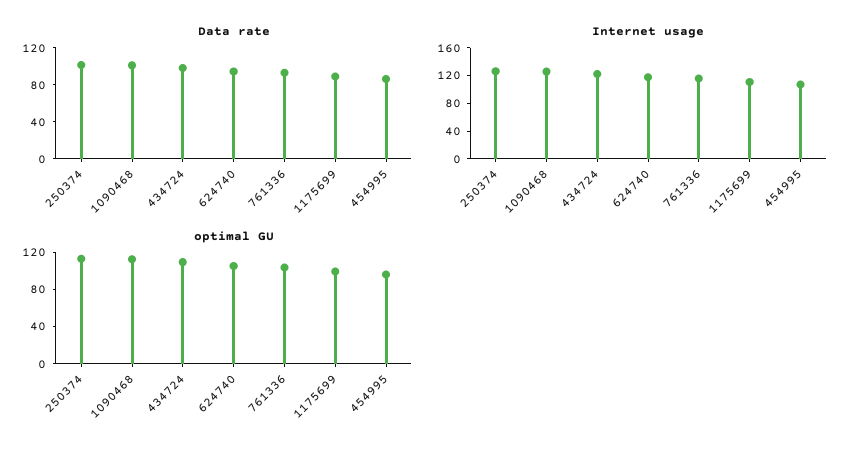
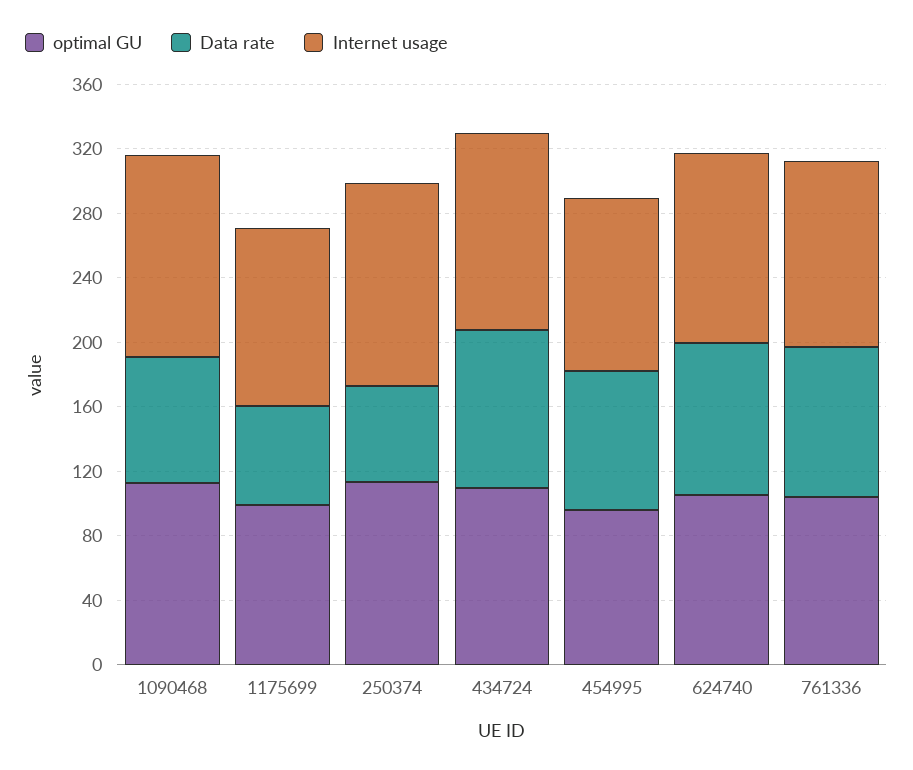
  {
    "Data rate": {
-     "250374": 100,
+     "250374": 60,
-     "1090468": 100,
+     "1090468": 80,
      "434724": 100,
      "624740": 90,
      "761336": 90,
-     "1175699": 90,
+     "1175699": 60,
      "454995": 90
    },
    "Internet usage": {
      "250374": 130,
      "1090468": 130,
      "434724": 120,
      "624740": 120,
      "761336": 120,
      "1175699": 110,
      "454995": 110
    },
    "optimal GU": {
      "250374": 110,
      "1090468": 110,
      "434724": 110,
      "624740": 110,
      "761336": 100,
      "1175699": 100,
      "454995": 100
    }
  }

